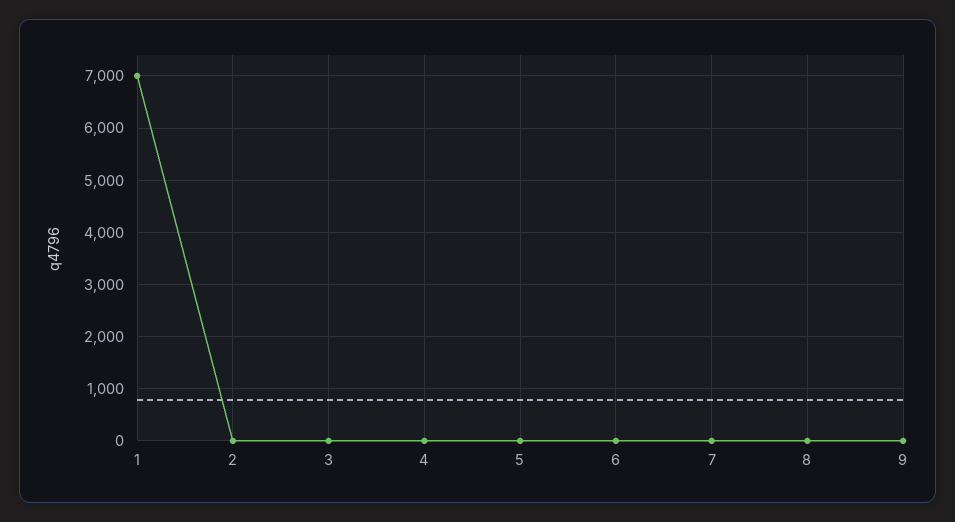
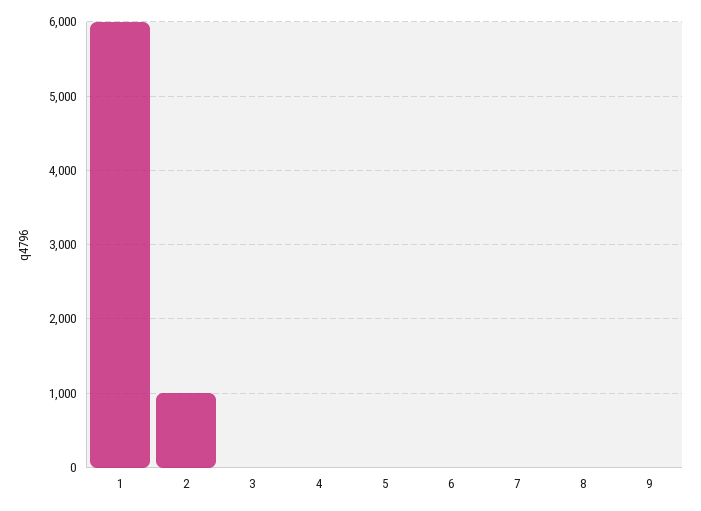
  {
-   "1": 7000,
+   "1": 6000,
-   "2": 0,
+   "2": 1000,
    "3": 0,
    "4": 0,
    "5": 0,
    "6": 0,
    "7": 0,
    "8": 0,
    "9": 0
  }

